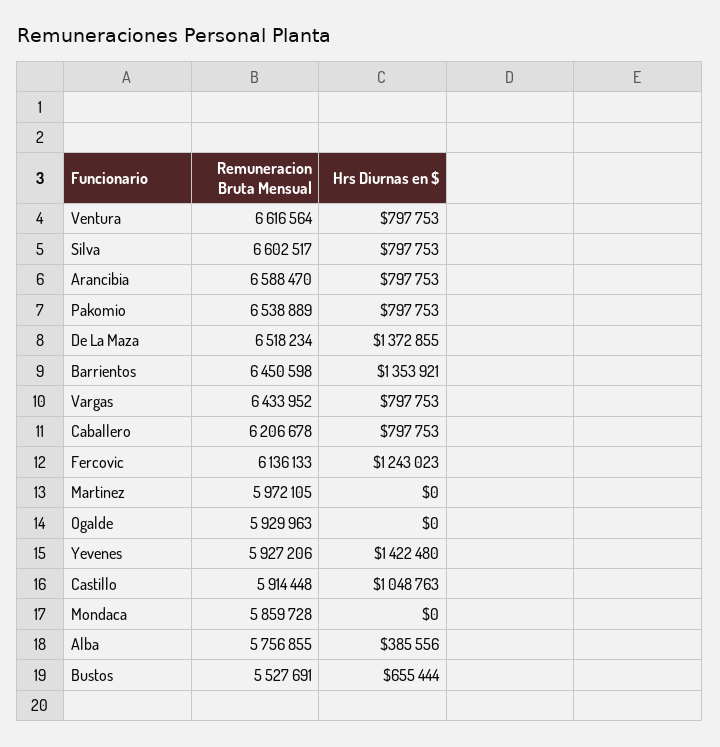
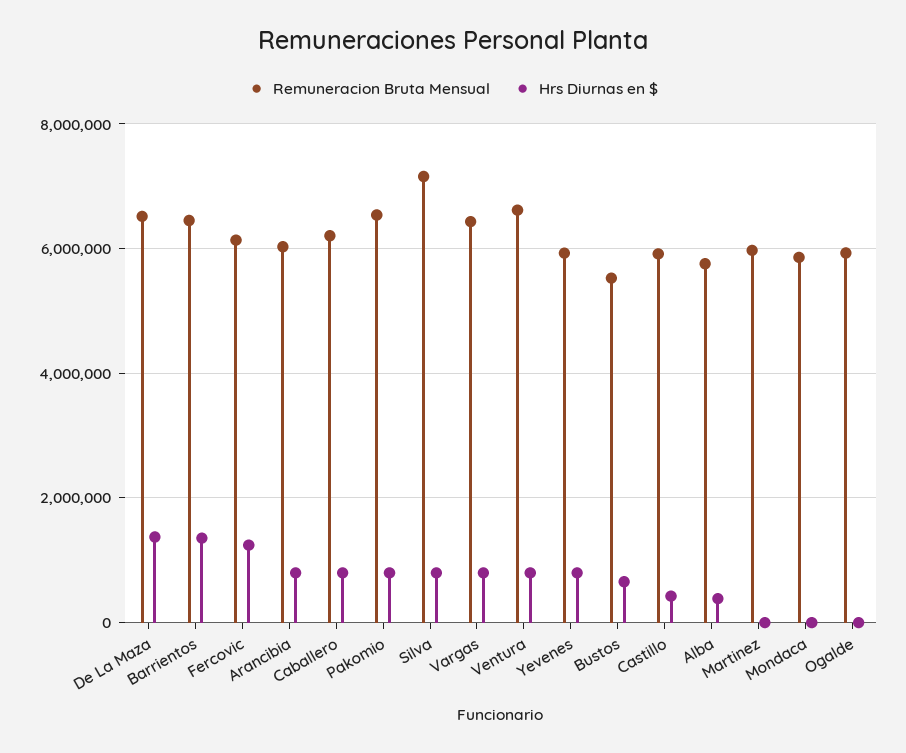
  {
    "Remuneracion Bruta Mensual": {
      "Ventura": 6616564,
-     "Silva": 6602517,
+     "Silva": 7200000,
-     "Arancibia": 6588470,
+     "Arancibia": 6000000,
      "Pakomio": 6538889,
      "De La Maza": 6518234,
      "Barrientos": 6450598,
      "Vargas": 6433952,
      "Caballero": 6206678,
      "Fercovic": 6136133,
      "Martinez": 5972105,
      "Ogalde": 5929963,
      "Yevenes": 5927206,
      "Castillo": 5914448,
      "Mondaca": 5859728,
      "Alba": 5756855,
      "Bustos": 5527691
    },
    "Hrs Diurnas en $": {
      "Ventura": 797753,
      "Silva": 797753,
      "Arancibia": 797753,
      "Pakomio": 797753,
      "De La Maza": 1372855,
      "Barrientos": 1353921,
      "Vargas": 797753,
      "Caballero": 797753,
      "Fercovic": 1243023,
      "Martinez": 0,
      "Ogalde": 0,
-     "Yevenes": 1422480,
+     "Yevenes": 800000,
-     "Castillo": 1048763,
+     "Castillo": 400000,
      "Mondaca": 0,
      "Alba": 385556,
      "Bustos": 655444
    }
  }

